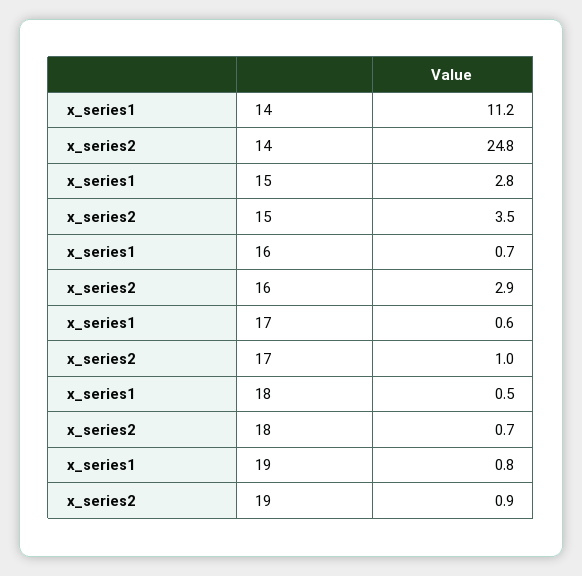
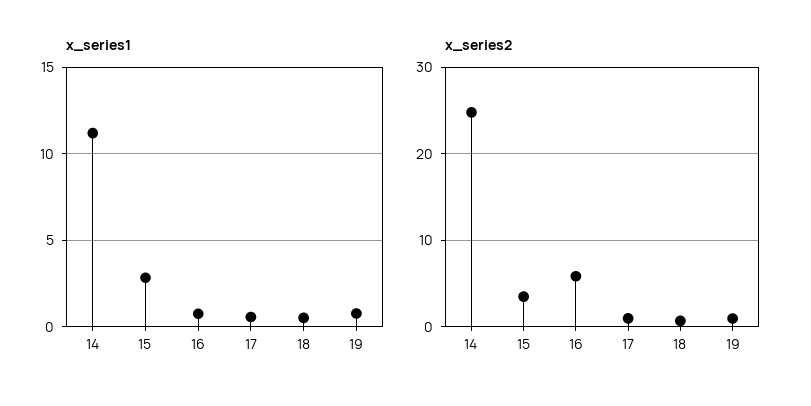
  {
    "x_series1": {
      "14": 11.2,
      "15": 2.8,
      "16": 0.7,
      "17": 0.6,
      "18": 0.5,
      "19": 0.8
    },
    "x_series2": {
      "14": 24.8,
      "15": 3.5,
-     "16": 2.9,
+     "16": 6,
      "17": 1,
      "18": 0.7,
      "19": 0.9
    }
  }

